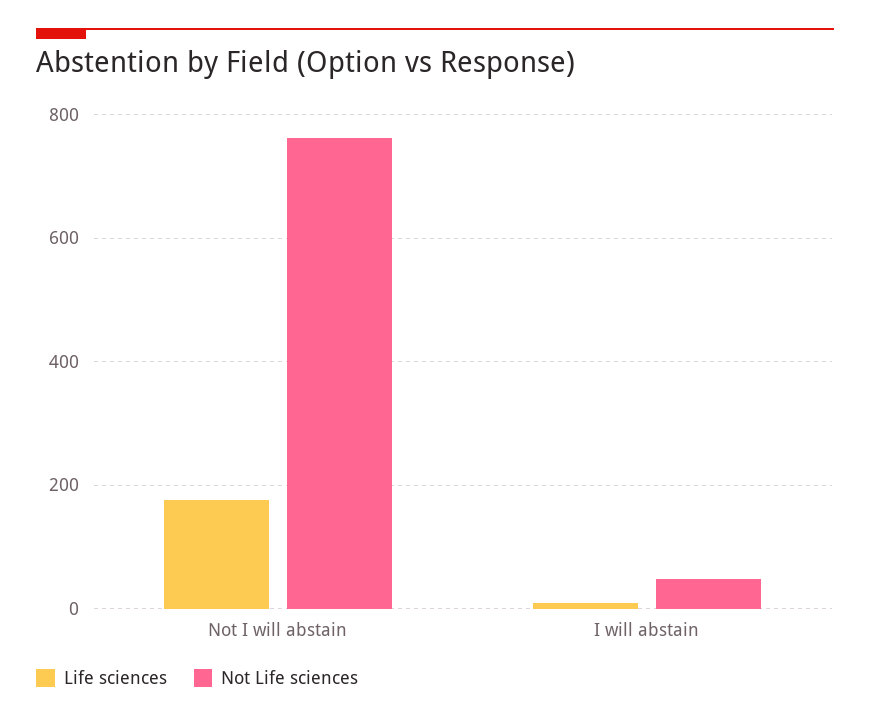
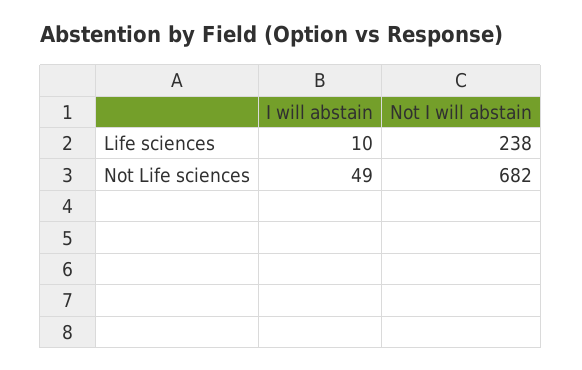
  {
    "Life sciences": {
-     "Not I will abstain": 180,
+     "Not I will abstain": 238,
      "I will abstain": 10
    },
    "Not Life sciences": {
-     "Not I will abstain": 760,
+     "Not I will abstain": 682,
      "I will abstain": 49
    }
  }

